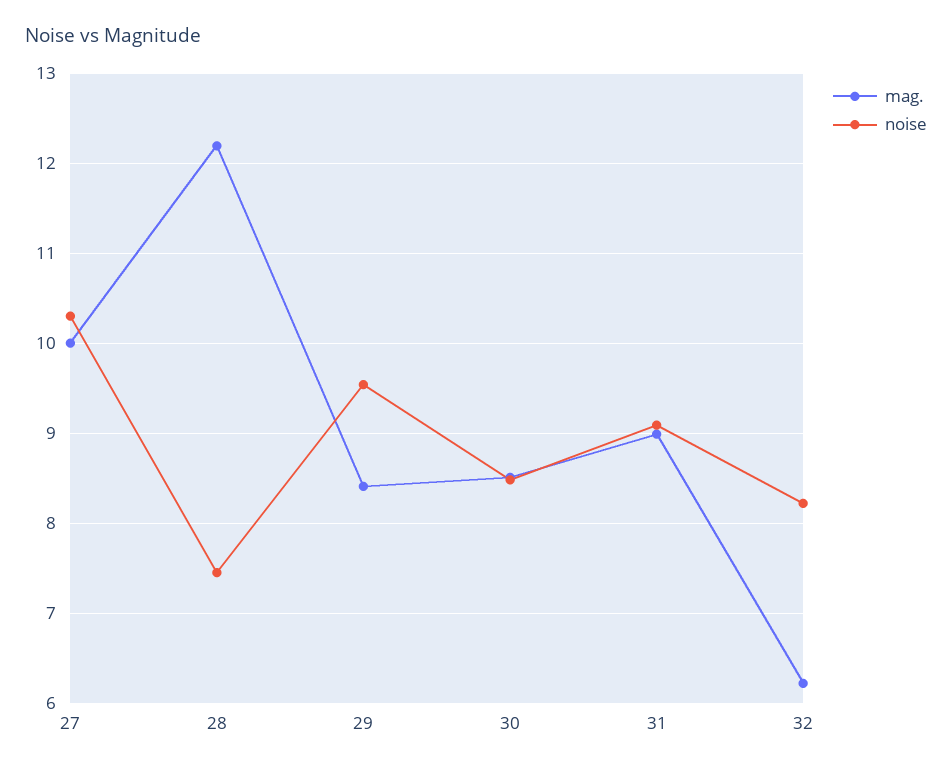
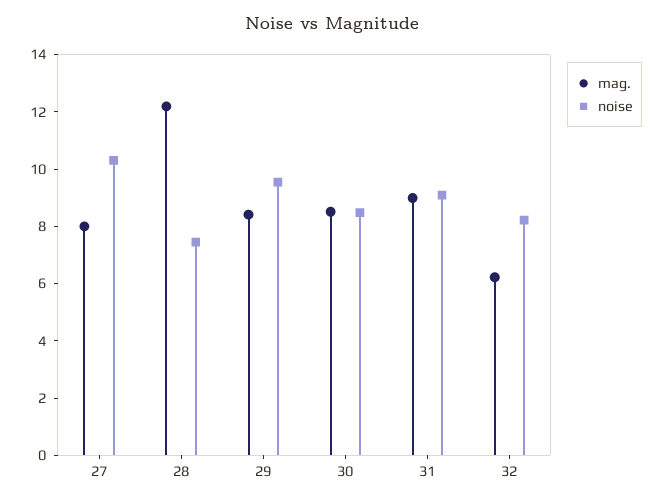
  {
    "mag.": {
-     "27": 10,
+     "27": 8,
      "28": 12.2,
      "29": 8.4,
      "30": 8.5,
      "31": 9,
      "32": 6.2
    },
    "noise": {
      "27": 10.3,
      "28": 7.5,
      "29": 9.5,
      "30": 8.5,
      "31": 9.1,
      "32": 8.2
    }
  }

